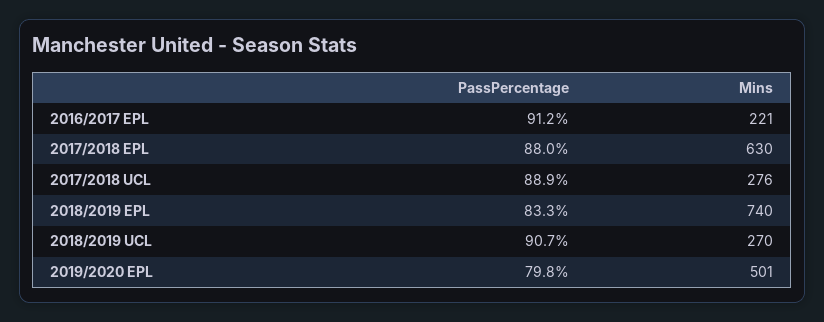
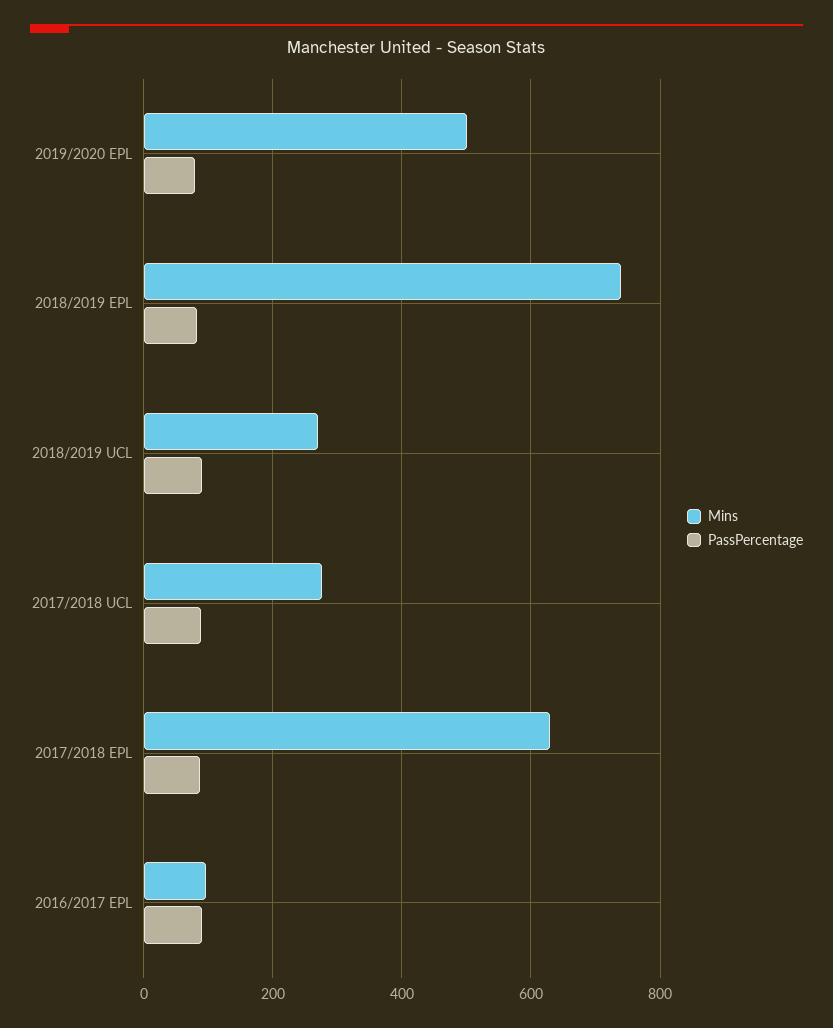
  {
    "PassPercentage": {
      "2016/2017 EPL": 91.2,
      "2017/2018 EPL": 88,
      "2017/2018 UCL": 88.9,
      "2018/2019 EPL": 83.3,
      "2018/2019 UCL": 90.7,
      "2019/2020 EPL": 79.8
    },
    "Mins": {
-     "2016/2017 EPL": 221,
+     "2016/2017 EPL": 100,
      "2017/2018 EPL": 630,
      "2017/2018 UCL": 276,
      "2018/2019 EPL": 740,
      "2018/2019 UCL": 270,
      "2019/2020 EPL": 501
    }
  }

